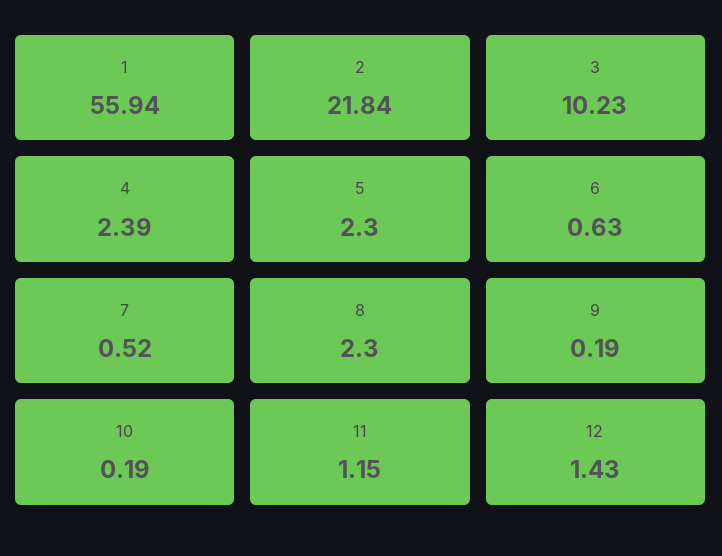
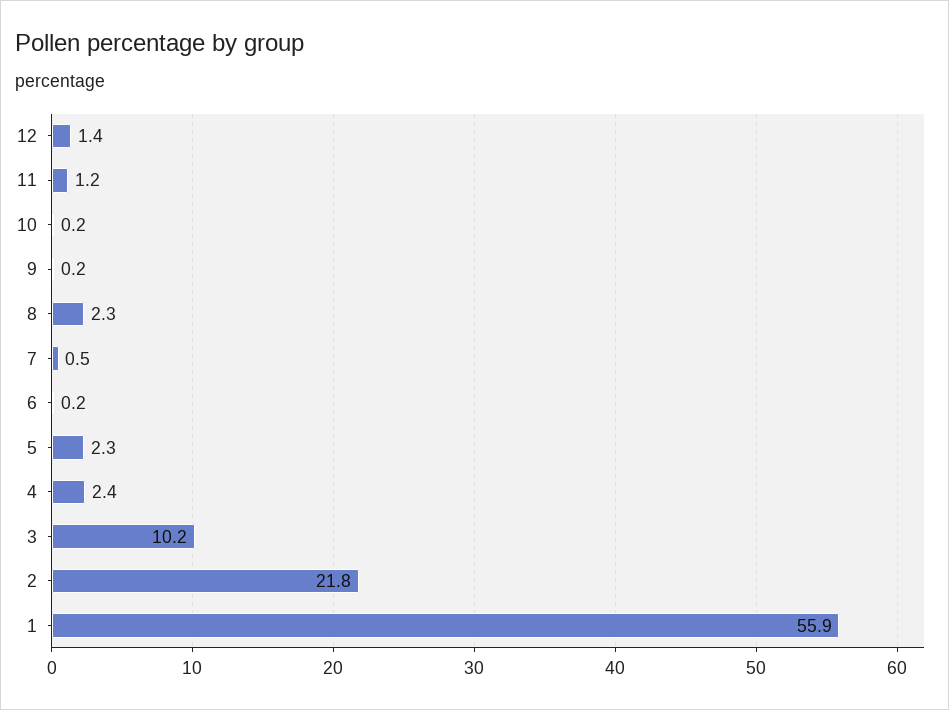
  {
    "1": 55.94,
    "2": 21.84,
    "3": 10.23,
    "4": 2.39,
    "5": 2.3,
-   "6": 0.63,
+   "6": 0.2,
    "7": 0.52,
    "8": 2.3,
    "9": 0.19,
    "10": 0.19,
    "11": 1.15,
    "12": 1.43
  }

